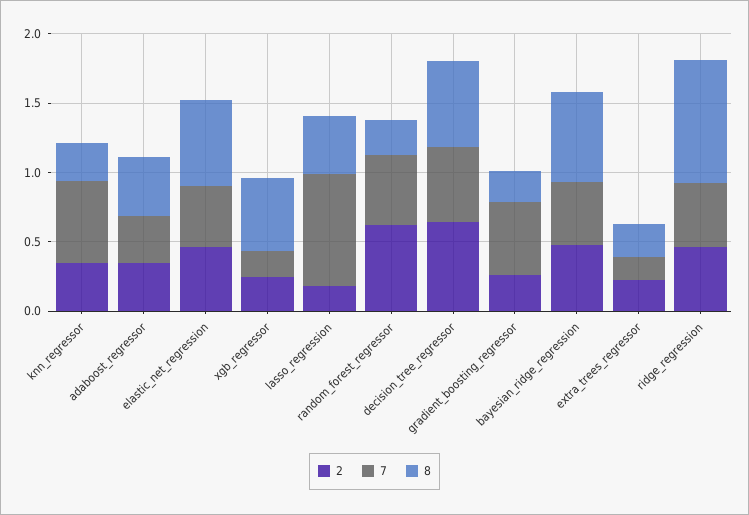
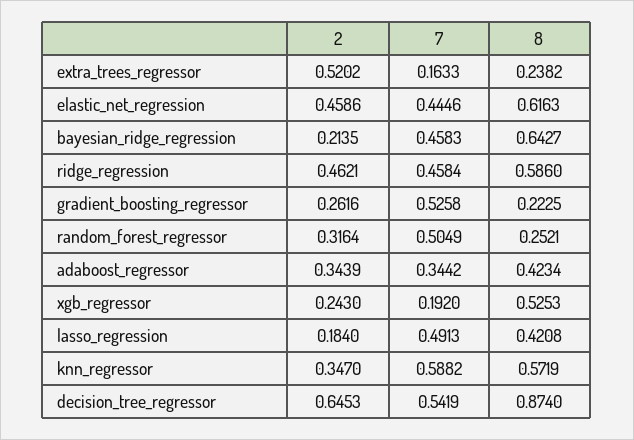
  {
    "2": {
      "knn_regressor": 0.347,
      "adaboost_regressor": 0.3439,
      "elastic_net_regression": 0.4586,
      "xgb_regressor": 0.243,
      "lasso_regression": 0.184,
-     "random_forest_regressor": 0.6,
+     "random_forest_regressor": 0.3164,
      "decision_tree_regressor": 0.6453,
      "gradient_boosting_regressor": 0.2616,
-     "bayesian_ridge_regression": 0.5,
+     "bayesian_ridge_regression": 0.2135,
-     "extra_trees_regressor": 0.2,
+     "extra_trees_regressor": 0.5202,
      "ridge_regression": 0.4621
    },
    "7": {
      "knn_regressor": 0.5882,
      "adaboost_regressor": 0.3442,
      "elastic_net_regression": 0.4446,
      "xgb_regressor": 0.192,
-     "lasso_regression": 0.8,
+     "lasso_regression": 0.4913,
      "random_forest_regressor": 0.5049,
      "decision_tree_regressor": 0.5419,
      "gradient_boosting_regressor": 0.5258,
      "bayesian_ridge_regression": 0.4583,
      "extra_trees_regressor": 0.1633,
      "ridge_regression": 0.4584
    },
    "8": {
-     "knn_regressor": 0.3,
+     "knn_regressor": 0.5719,
      "adaboost_regressor": 0.4234,
      "elastic_net_regression": 0.6163,
      "xgb_regressor": 0.5253,
      "lasso_regression": 0.4208,
      "random_forest_regressor": 0.2521,
-     "decision_tree_regressor": 0.6,
+     "decision_tree_regressor": 0.874,
      "gradient_boosting_regressor": 0.2225,
      "bayesian_ridge_regression": 0.6427,
      "extra_trees_regressor": 0.2382,
-     "ridge_regression": 0.9
+     "ridge_regression": 0.586
    }
  }

